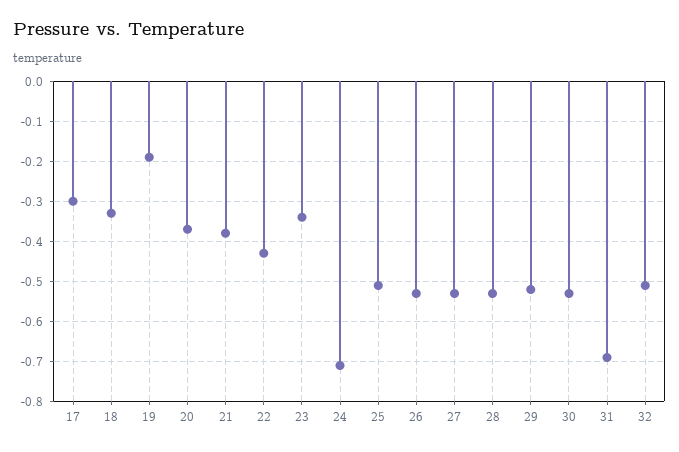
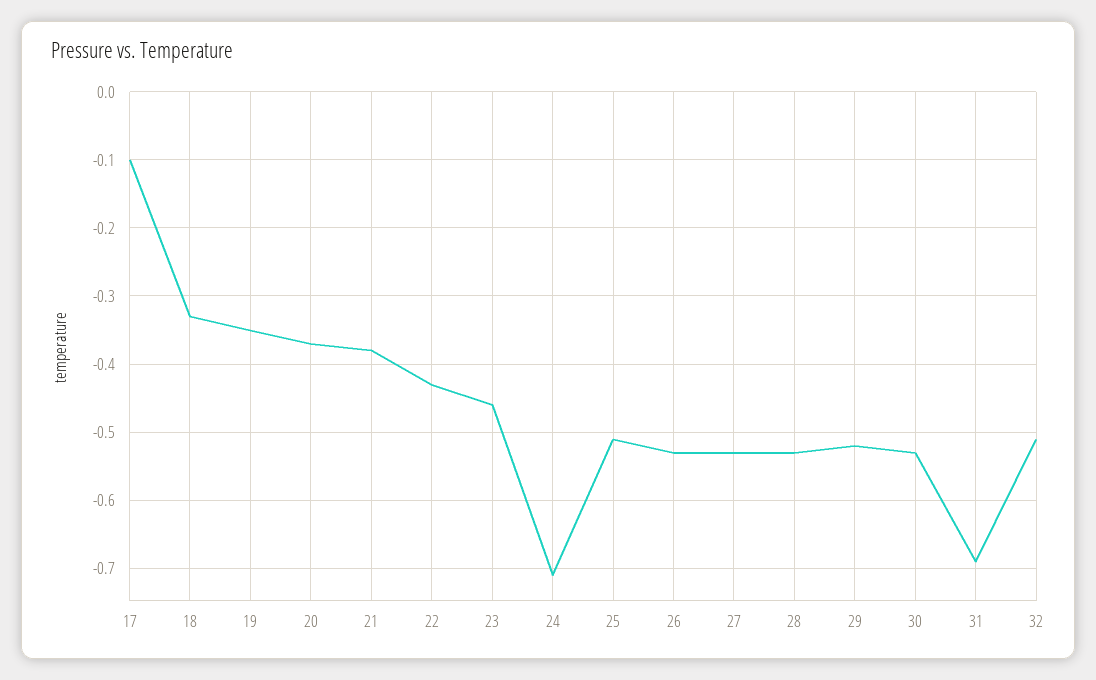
  {
-   "17": -0.3,
+   "17": -0.1,
    "18": -0.33,
-   "19": -0.2,
+   "19": -0.35,
    "20": -0.37,
    "21": -0.38,
    "22": -0.43,
-   "23": -0.35,
+   "23": -0.46,
    "24": -0.71,
    "25": -0.51,
    "26": -0.53,
    "27": -0.53,
    "28": -0.53,
    "29": -0.52,
    "30": -0.53,
    "31": -0.69,
    "32": -0.51
  }

